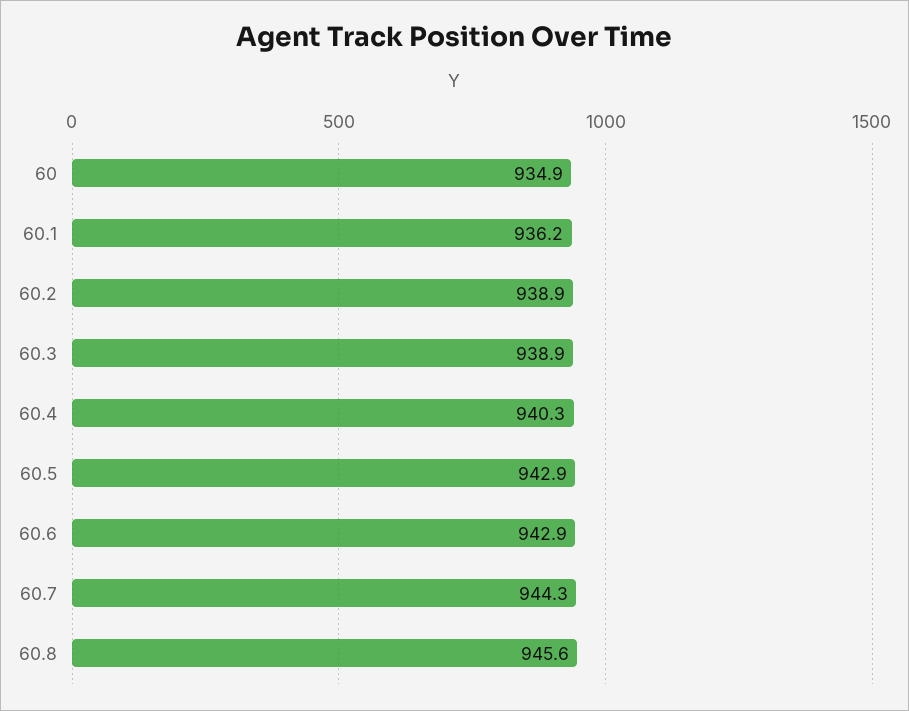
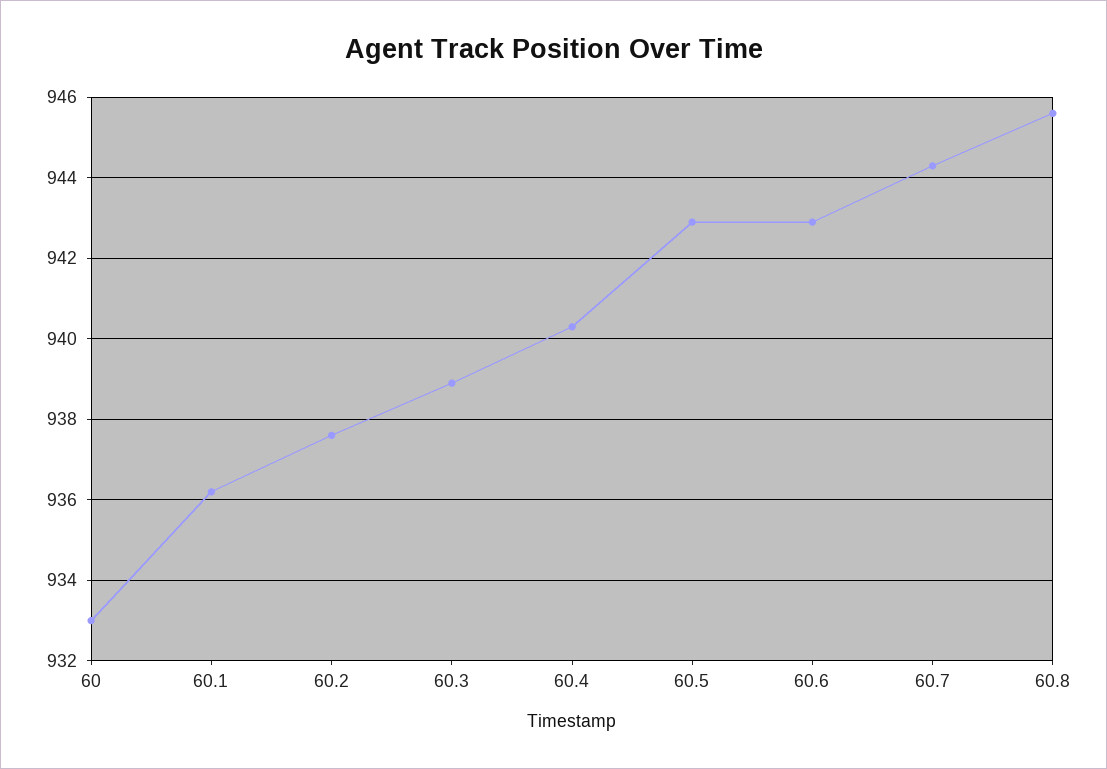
  {
-   "60": 934.9,
+   "60": 933,
    "60.1": 936.2,
-   "60.2": 938.9,
+   "60.2": 937.5,
    "60.3": 938.9,
    "60.4": 940.3,
    "60.5": 942.9,
    "60.6": 942.9,
    "60.7": 944.3,
    "60.8": 945.6
  }

